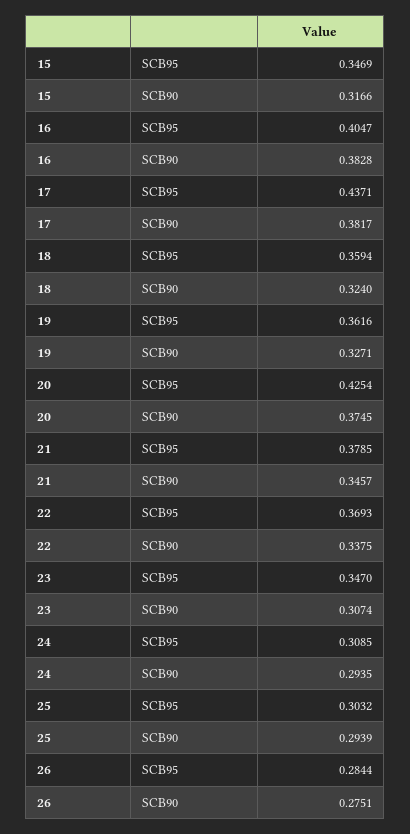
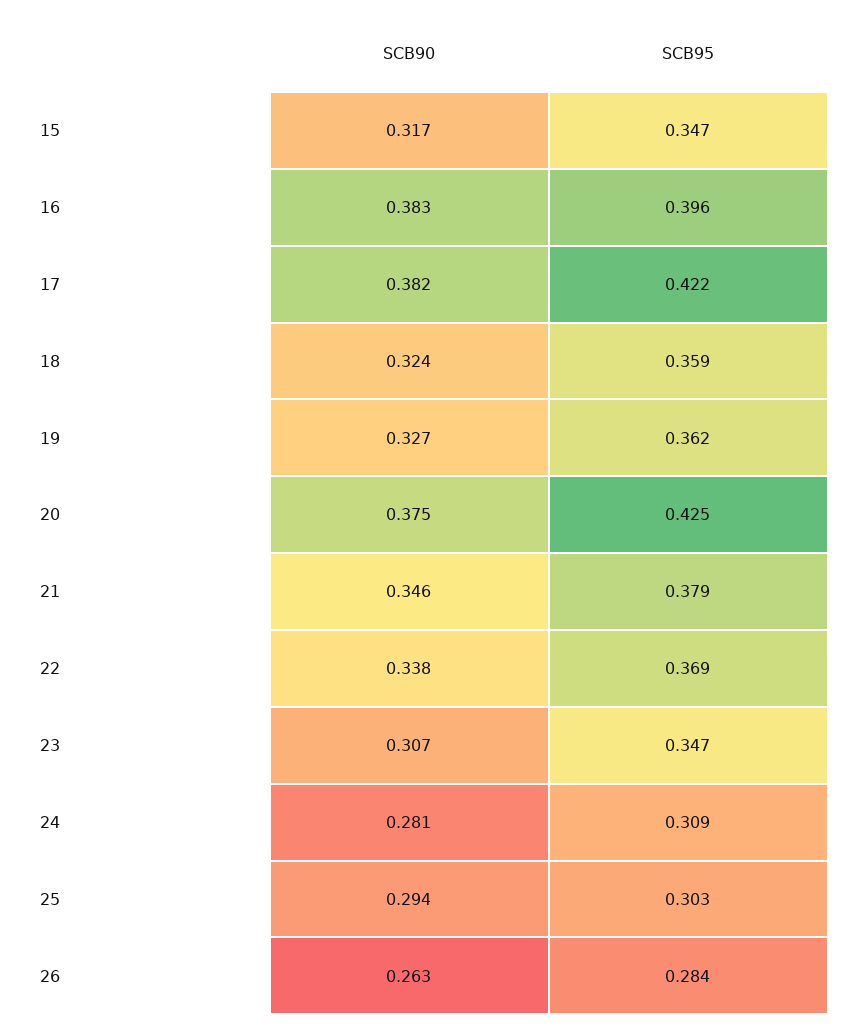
  {
    "15": {
      "SCB95": 0.3469,
      "SCB90": 0.3166
    },
    "16": {
-     "SCB95": 0.4047,
+     "SCB95": 0.396,
      "SCB90": 0.3828
    },
    "17": {
-     "SCB95": 0.4371,
+     "SCB95": 0.422,
      "SCB90": 0.3817
    },
    "18": {
      "SCB95": 0.3594,
      "SCB90": 0.324
    },
    "19": {
      "SCB95": 0.3616,
      "SCB90": 0.3271
    },
    "20": {
      "SCB95": 0.4254,
      "SCB90": 0.3745
    },
    "21": {
      "SCB95": 0.3785,
      "SCB90": 0.3457
    },
    "22": {
      "SCB95": 0.3693,
      "SCB90": 0.3375
    },
    "23": {
      "SCB95": 0.347,
      "SCB90": 0.3074
    },
    "24": {
      "SCB95": 0.3085,
-     "SCB90": 0.2935
+     "SCB90": 0.281
    },
    "25": {
      "SCB95": 0.3032,
      "SCB90": 0.2939
    },
    "26": {
      "SCB95": 0.2844,
-     "SCB90": 0.2751
+     "SCB90": 0.263
    }
  }

